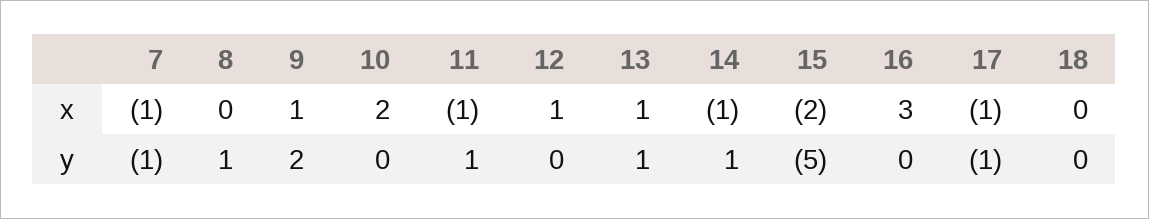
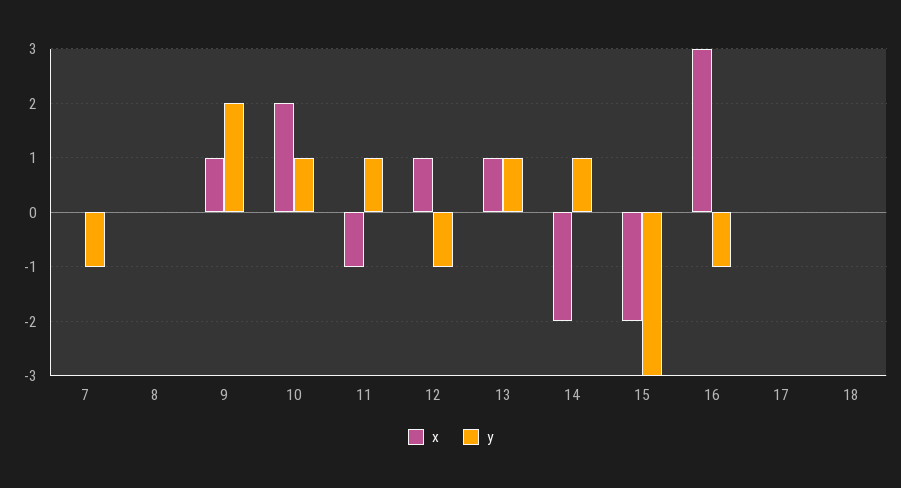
  {
    "x": {
-     "7": -1,
+     "7": 0,
      "8": 0,
      "9": 1,
      "10": 2,
      "11": -1,
      "12": 1,
      "13": 1,
-     "14": -1,
+     "14": -2,
      "15": -2,
      "16": 3,
-     "17": -1,
+     "17": 0,
      "18": 0
    },
    "y": {
      "7": -1,
-     "8": 1,
+     "8": 0,
      "9": 2,
-     "10": 0,
+     "10": 1,
      "11": 1,
-     "12": 0,
+     "12": -1,
      "13": 1,
      "14": 1,
-     "15": -5,
+     "15": -3,
-     "16": 0,
+     "16": -1,
-     "17": -1,
+     "17": 0,
      "18": 0
    }
  }

